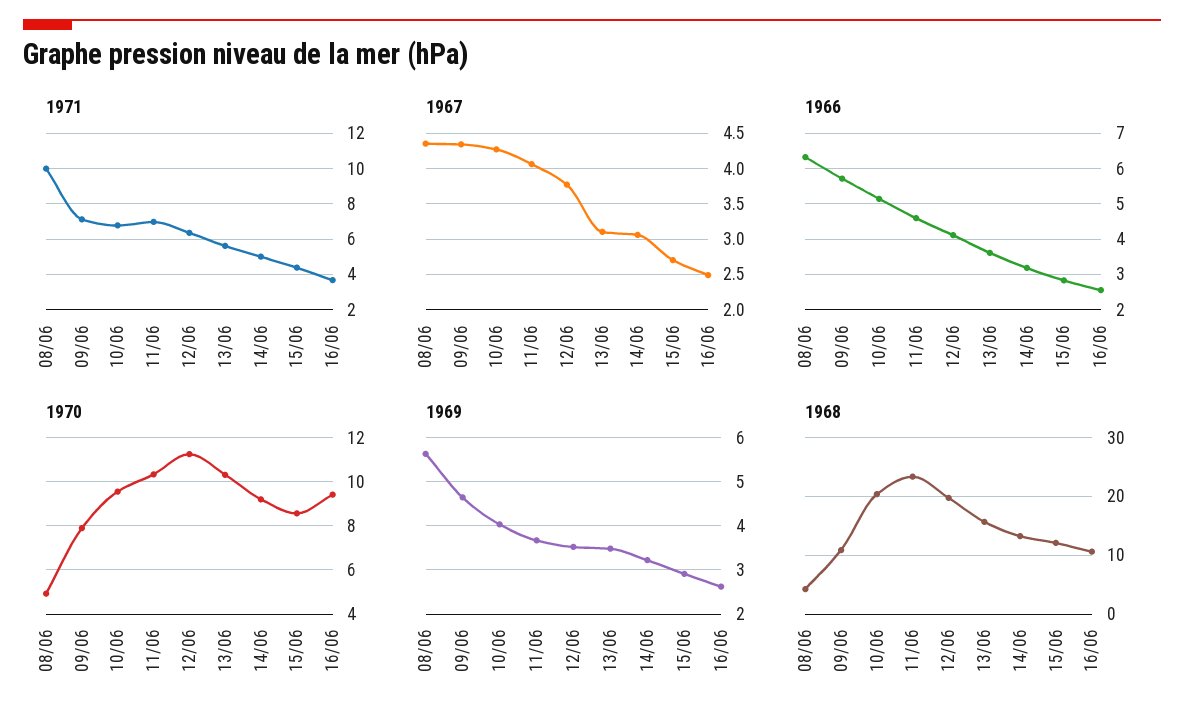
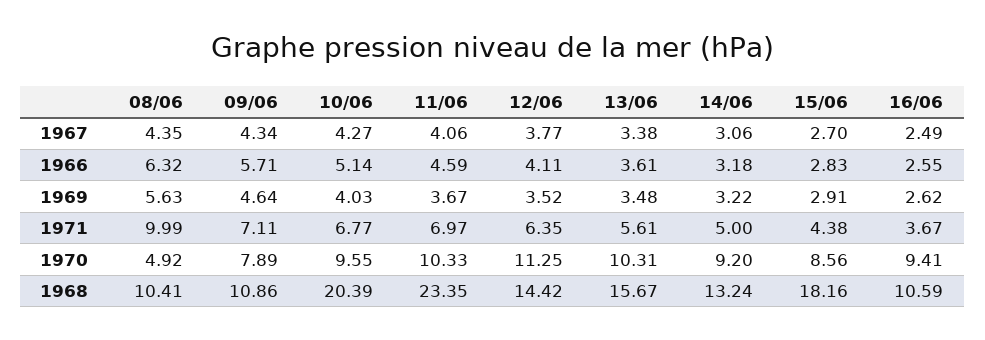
  {
    "1971": {
      "08/06": 9.99,
      "09/06": 7.11,
      "10/06": 6.77,
      "11/06": 6.97,
      "12/06": 6.35,
      "13/06": 5.61,
      "14/06": 5,
      "15/06": 4.38,
      "16/06": 3.67
    },
    "1967": {
      "08/06": 4.35,
      "09/06": 4.34,
      "10/06": 4.27,
      "11/06": 4.06,
      "12/06": 3.77,
-     "13/06": 3.1,
+     "13/06": 3.38,
      "14/06": 3.06,
      "15/06": 2.7,
      "16/06": 2.49
    },
    "1966": {
      "08/06": 6.32,
      "09/06": 5.71,
      "10/06": 5.14,
      "11/06": 4.59,
      "12/06": 4.11,
      "13/06": 3.61,
      "14/06": 3.18,
      "15/06": 2.83,
      "16/06": 2.55
    },
    "1970": {
      "08/06": 4.92,
      "09/06": 7.89,
      "10/06": 9.55,
      "11/06": 10.33,
      "12/06": 11.25,
      "13/06": 10.31,
      "14/06": 9.2,
      "15/06": 8.56,
      "16/06": 9.41
    },
    "1969": {
      "08/06": 5.63,
      "09/06": 4.64,
      "10/06": 4.03,
      "11/06": 3.67,
      "12/06": 3.52,
      "13/06": 3.48,
      "14/06": 3.22,
      "15/06": 2.91,
      "16/06": 2.62
    },
    "1968": {
-     "08/06": 4,
+     "08/06": 10.41,
      "09/06": 10.86,
      "10/06": 20.39,
      "11/06": 23.35,
-     "12/06": 20,
+     "12/06": 14.42,
      "13/06": 15.67,
      "14/06": 13.24,
-     "15/06": 12,
+     "15/06": 18.16,
      "16/06": 10.59
    }
  }

